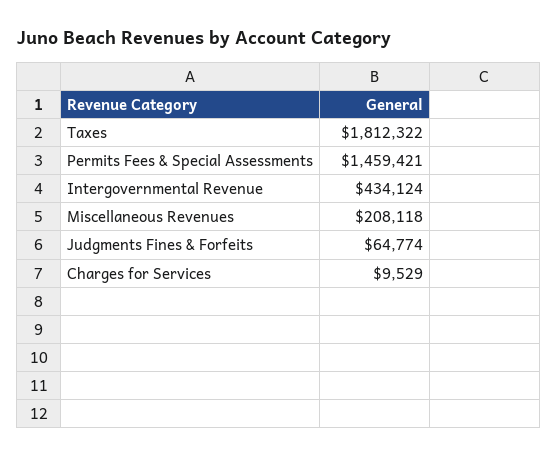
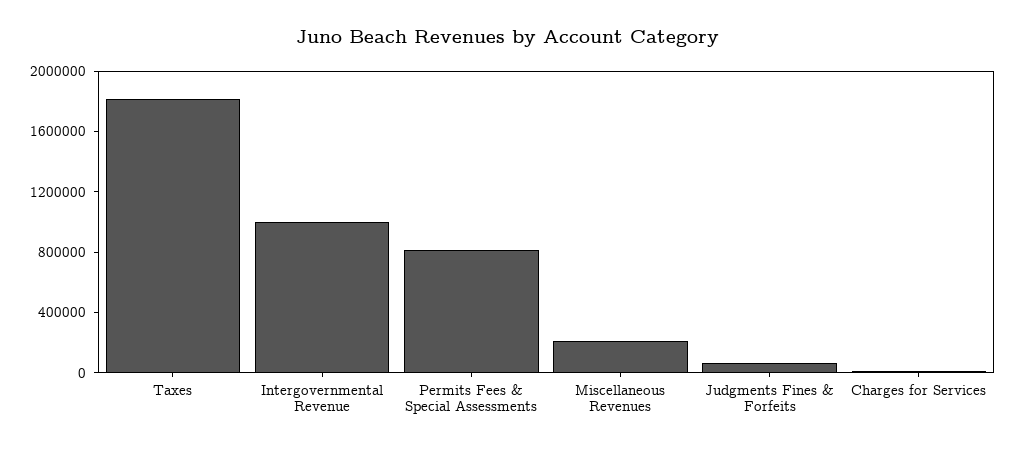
  {
    "Taxes": 1812322,
-   "Permits Fees & Special Assessments": 1459421,
+   "Permits Fees & Special Assessments": 800000,
-   "Intergovernmental Revenue": 434124,
+   "Intergovernmental Revenue": 1000000,
    "Miscellaneous Revenues": 208118,
    "Judgments Fines & Forfeits": 64774,
    "Charges for Services": 9529
  }

